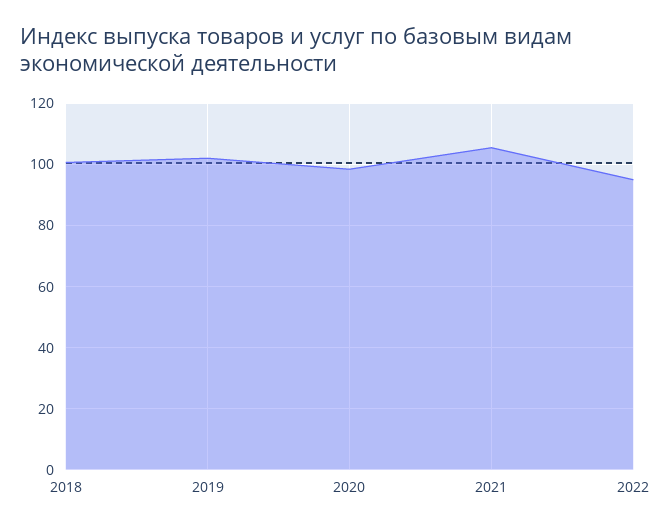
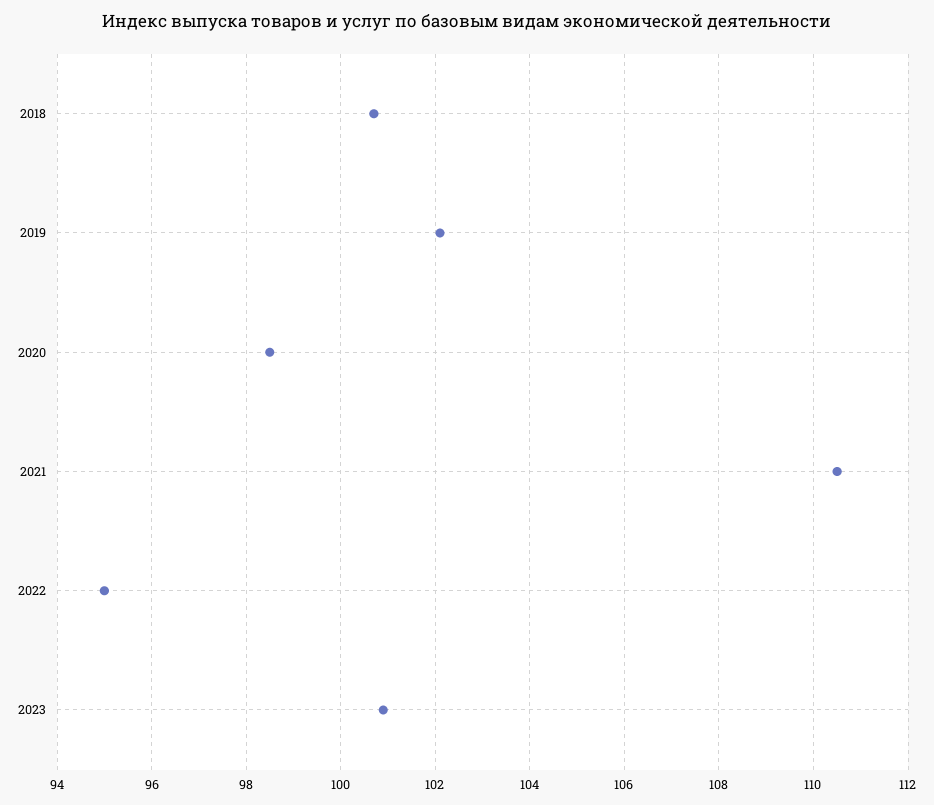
  {
    "2018": 100.5,
    "2019": 102,
    "2020": 98.5,
-   "2021": 106,
+   "2021": 110.5,
-   "2022": 95
+   "2022": 95,
+   "2023": 101
  }

